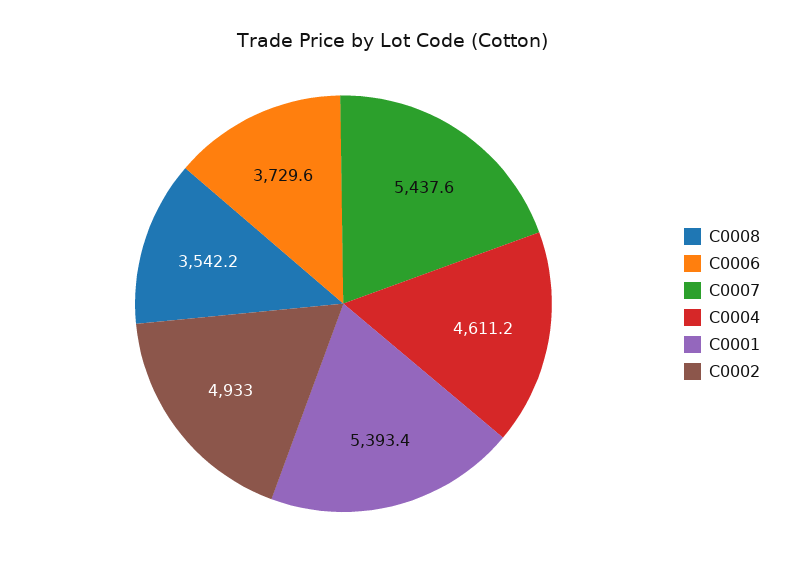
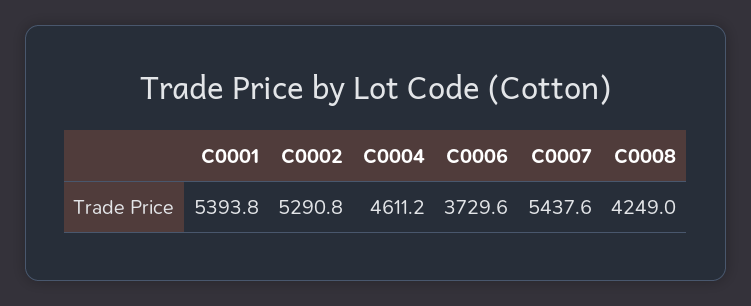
  {
-   "C0008": 3542.2,
+   "C0008": 4249,
    "C0006": 3729.6,
    "C0007": 5437.6,
    "C0004": 4611.2,
-   "C0001": 5393.4,
+   "C0001": 5393.8,
-   "C0002": 4933
+   "C0002": 5290.8
  }

